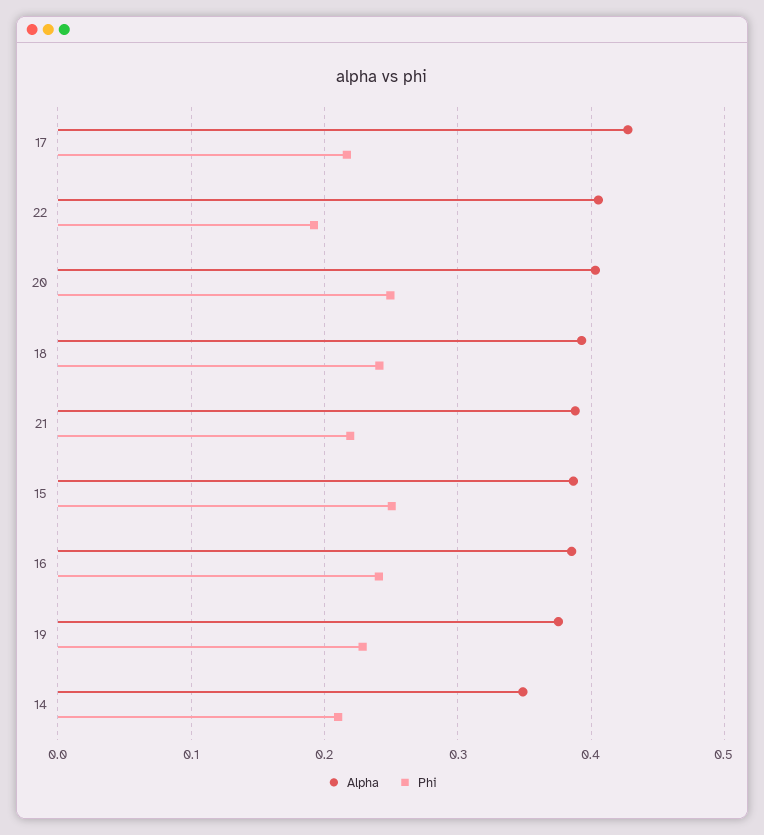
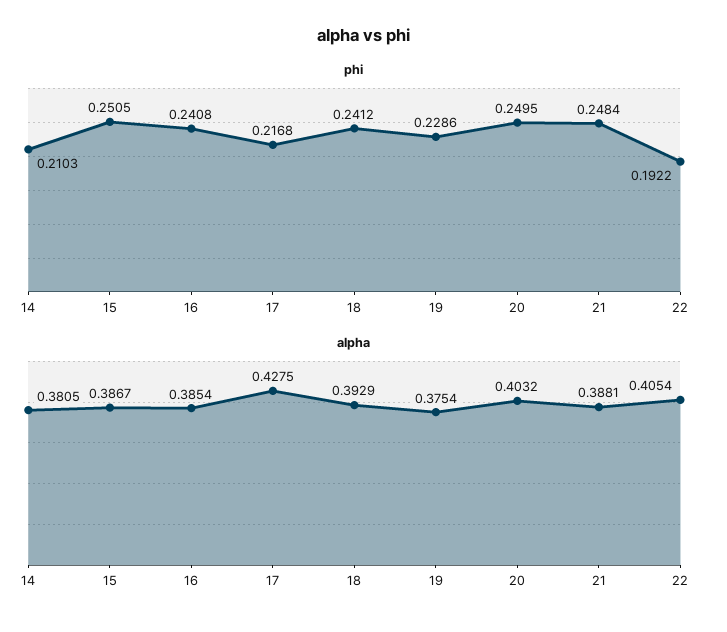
  {
    "Alpha": {
      "17": 0.4275,
      "22": 0.4054,
      "20": 0.4032,
      "18": 0.3929,
      "21": 0.3881,
      "15": 0.3867,
      "16": 0.3854,
      "19": 0.3754,
-     "14": 0.35
+     "14": 0.3805
    },
    "Phi": {
      "17": 0.2168,
      "22": 0.1922,
      "20": 0.2495,
      "18": 0.2412,
-     "21": 0.22,
+     "21": 0.2484,
      "15": 0.2505,
      "16": 0.2408,
      "19": 0.2286,
      "14": 0.2103
    }
  }

